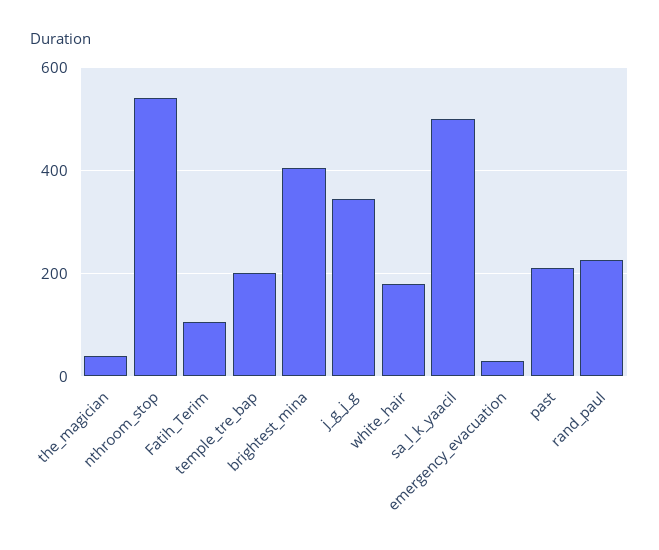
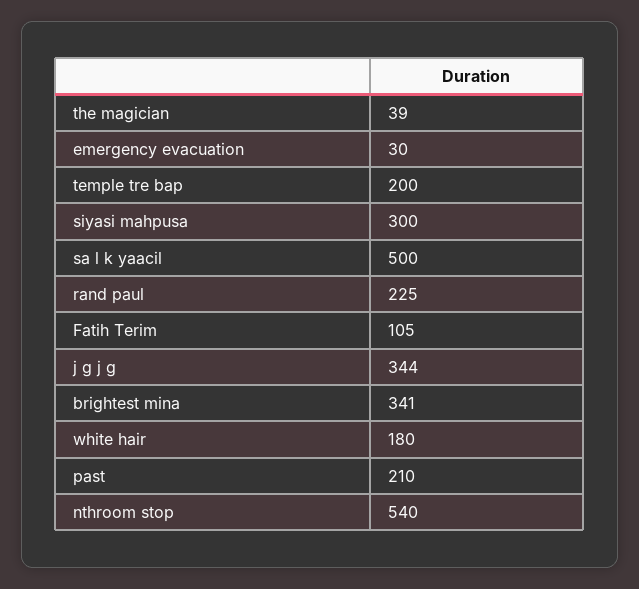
  {
    "the_magician": 39,
    "nthroom_stop": 540,
    "Fatih_Terim": 105,
    "temple_tre_bap": 200,
-   "brightest_mina": 400,
+   "brightest_mina": 341,
    "j_g_j_g": 344,
    "white_hair": 180,
    "sa_l_k_yaacil": 500,
    "emergency_evacuation": 30,
    "past": 210,
-   "rand_paul": 225
+   "rand_paul": 225,
+   "siyasi mahpusa": 300
  }

